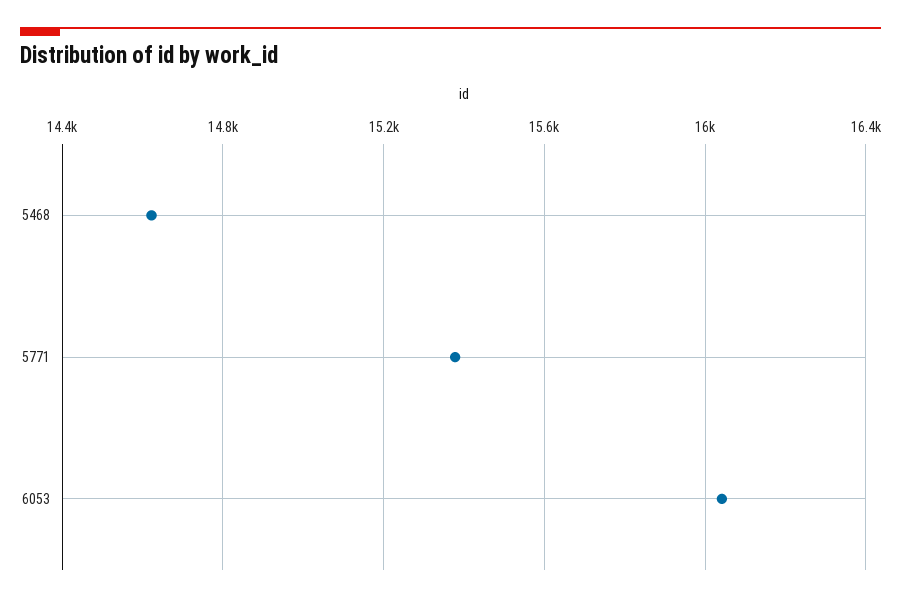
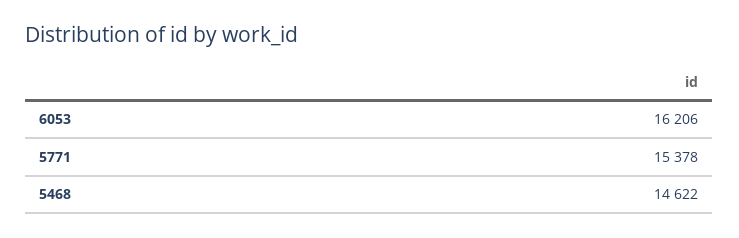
  {
    "5468": 14622,
    "5771": 15378,
-   "6053": 16050
+   "6053": 16206
  }

